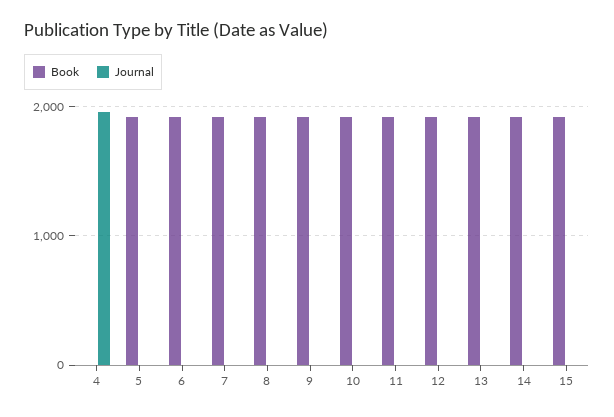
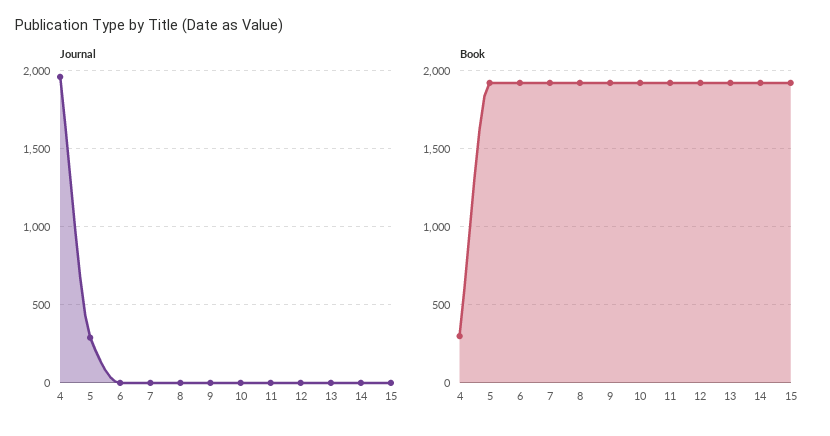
  {
    "Book": {
-     "4": 0,
+     "4": 300,
      "5": 1900,
      "6": 1900,
      "7": 1900,
      "8": 1900,
      "9": 1900,
      "10": 1900,
      "11": 1900,
      "12": 1900,
      "13": 1900,
      "14": 1900,
      "15": 1900
    },
    "Journal": {
      "4": 1950,
-     "5": 0,
+     "5": 300,
      "6": 0,
      "7": 0,
      "8": 0,
      "9": 0,
      "10": 0,
      "11": 0,
      "12": 0,
      "13": 0,
      "14": 0,
      "15": 0
    }
  }

